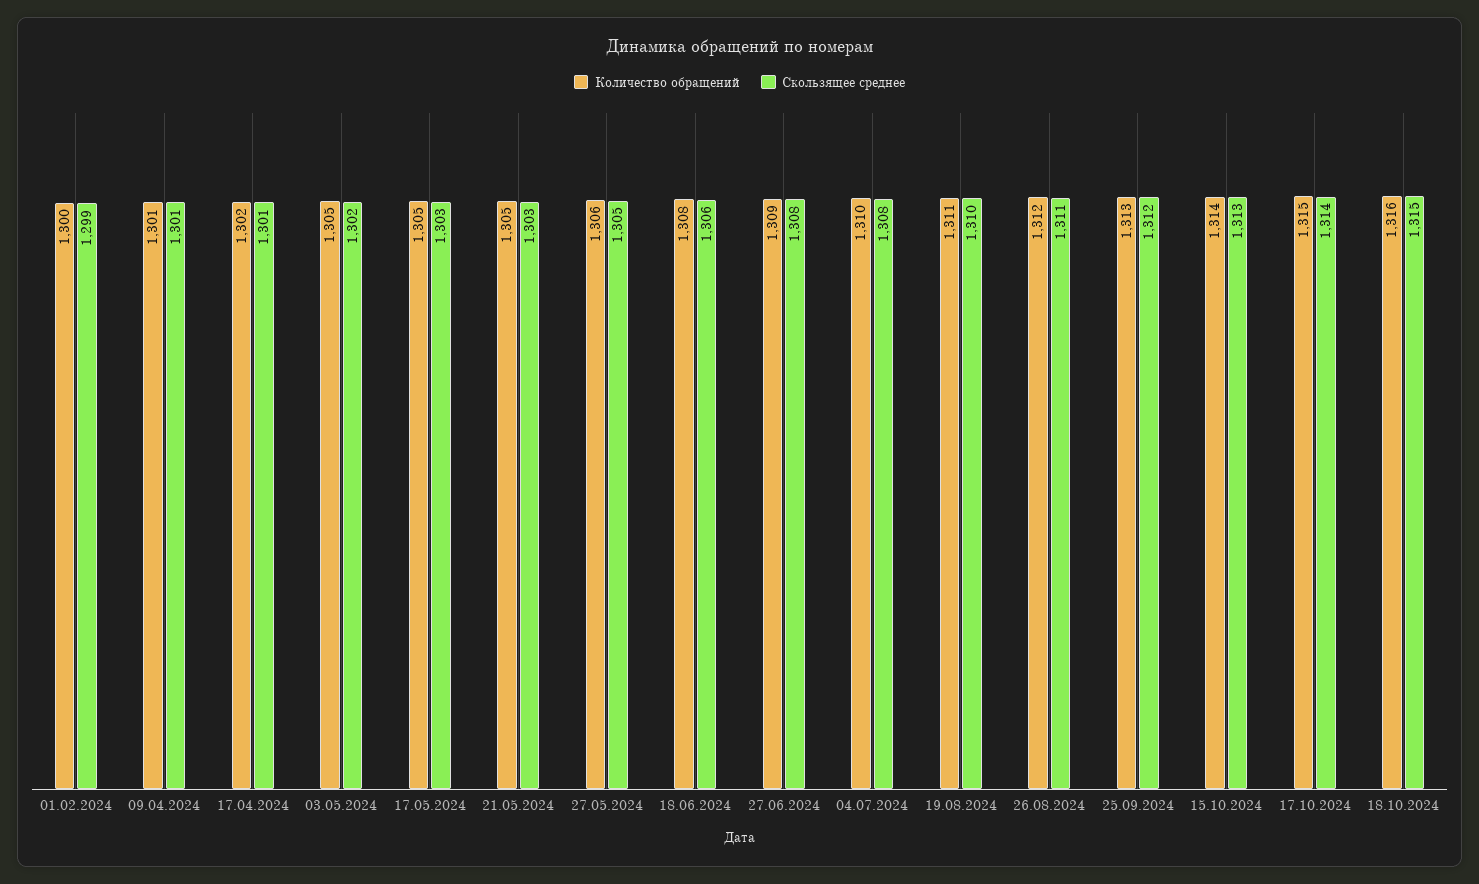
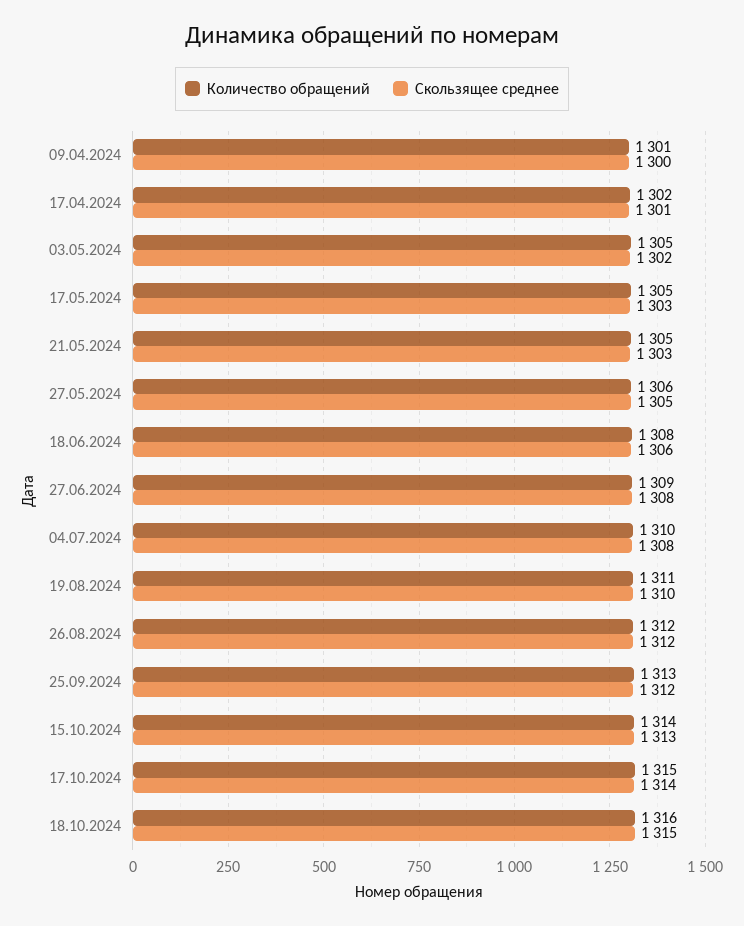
  {
    "Количество обращений": {
-     "01.02.2024": 1300,
      "09.04.2024": 1301,
      "17.04.2024": 1302,
      "03.05.2024": 1305,
      "17.05.2024": 1305,
      "21.05.2024": 1305,
      "27.05.2024": 1306,
      "18.06.2024": 1308,
      "27.06.2024": 1309,
      "04.07.2024": 1310,
      "19.08.2024": 1311,
      "26.08.2024": 1312,
      "25.09.2024": 1313,
      "15.10.2024": 1314,
      "17.10.2024": 1315,
      "18.10.2024": 1316
    },
    "Скользящее среднее": {
-     "01.02.2024": 1299,
-     "09.04.2024": 1301,
+     "09.04.2024": 1300,
      "17.04.2024": 1301,
      "03.05.2024": 1302,
      "17.05.2024": 1303,
      "21.05.2024": 1303,
      "27.05.2024": 1305,
      "18.06.2024": 1306,
      "27.06.2024": 1308,
      "04.07.2024": 1308,
      "19.08.2024": 1310,
-     "26.08.2024": 1311,
+     "26.08.2024": 1312,
      "25.09.2024": 1312,
      "15.10.2024": 1313,
      "17.10.2024": 1314,
      "18.10.2024": 1315
    }
  }

